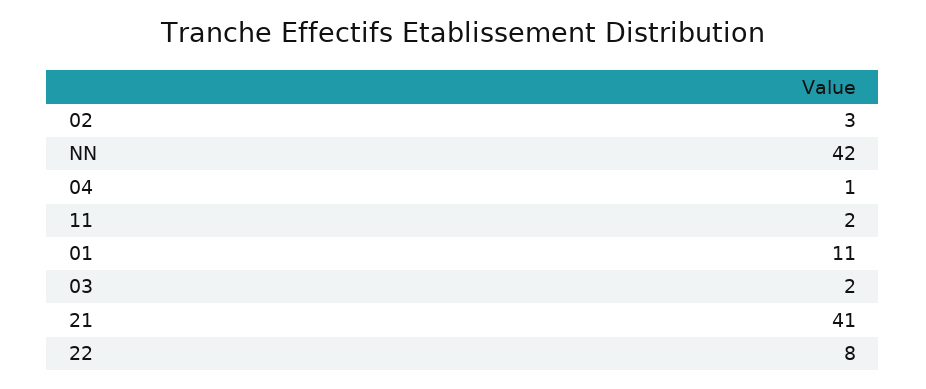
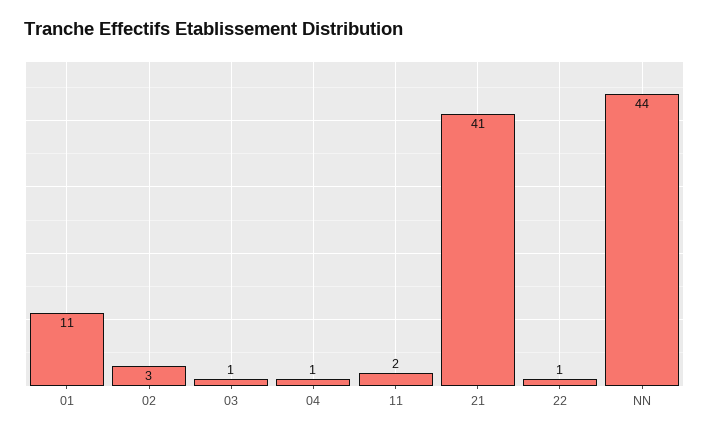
  {
    "02": 3,
-   "NN": 42,
+   "NN": 44,
    "04": 1,
    "11": 2,
    "01": 11,
-   "03": 2,
+   "03": 1,
    "21": 41,
-   "22": 8
+   "22": 1
  }

